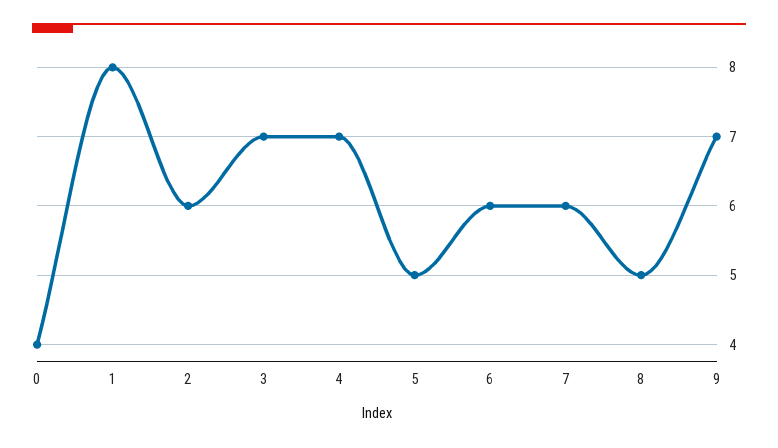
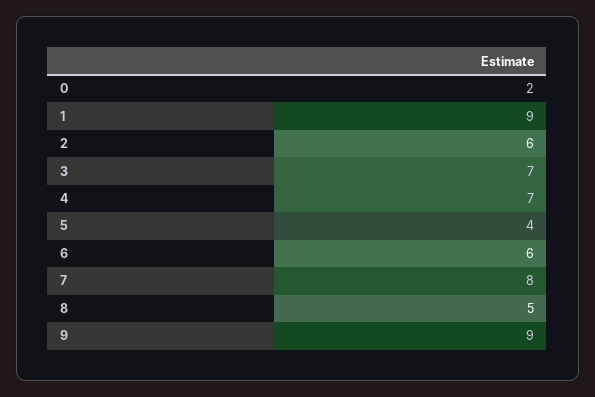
  {
-   "0": 4,
+   "0": 2,
-   "1": 8,
+   "1": 9,
    "2": 6,
    "3": 7,
    "4": 7,
-   "5": 5,
+   "5": 4,
    "6": 6,
-   "7": 6,
+   "7": 8,
    "8": 5,
-   "9": 7
+   "9": 9
  }

